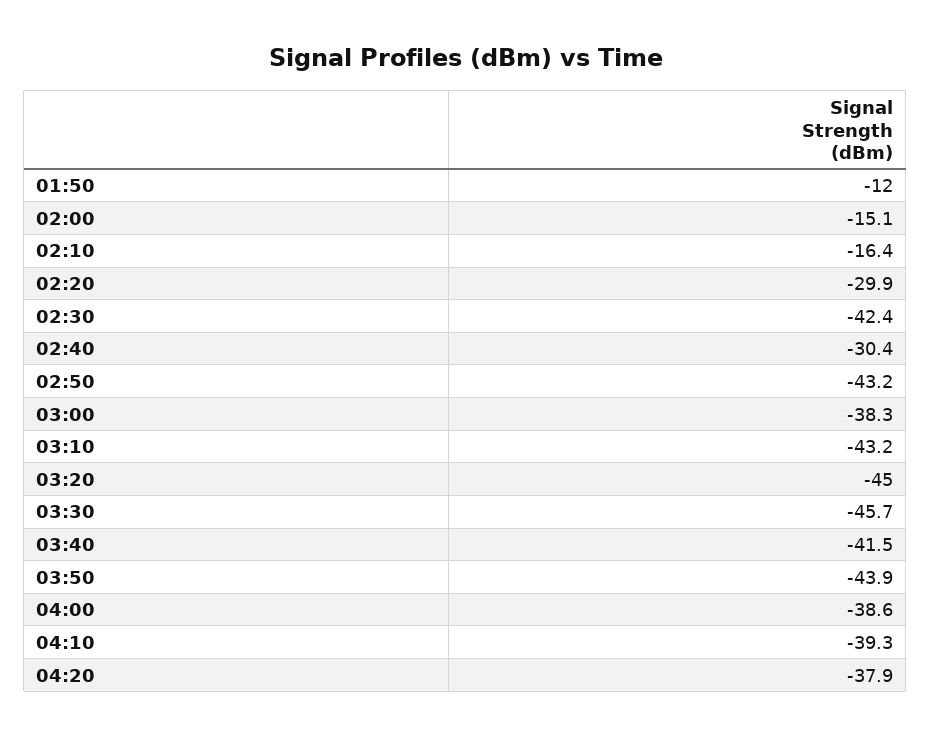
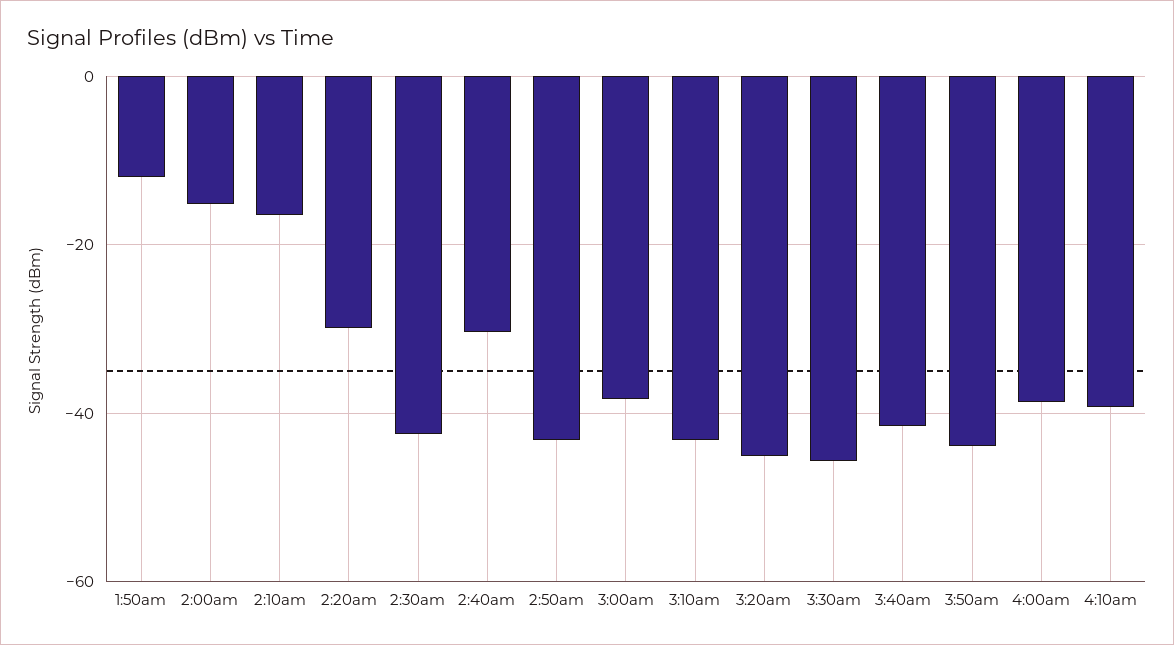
  {
    "01:50": -12,
    "02:00": -15.1,
    "02:10": -16.4,
    "02:20": -29.9,
    "02:30": -42.4,
    "02:40": -30.4,
    "02:50": -43.2,
    "03:00": -38.3,
    "03:10": -43.2,
    "03:20": -45,
    "03:30": -45.7,
    "03:40": -41.5,
    "03:50": -43.9,
    "04:00": -38.6,
-   "04:10": -39.3,
+   "04:10": -39.3
-   "04:20": -37.9
  }

